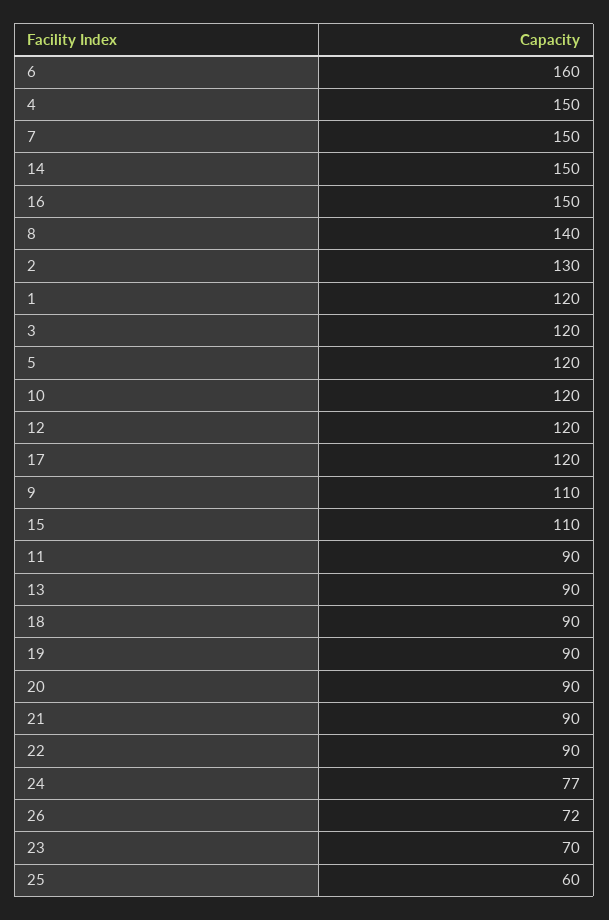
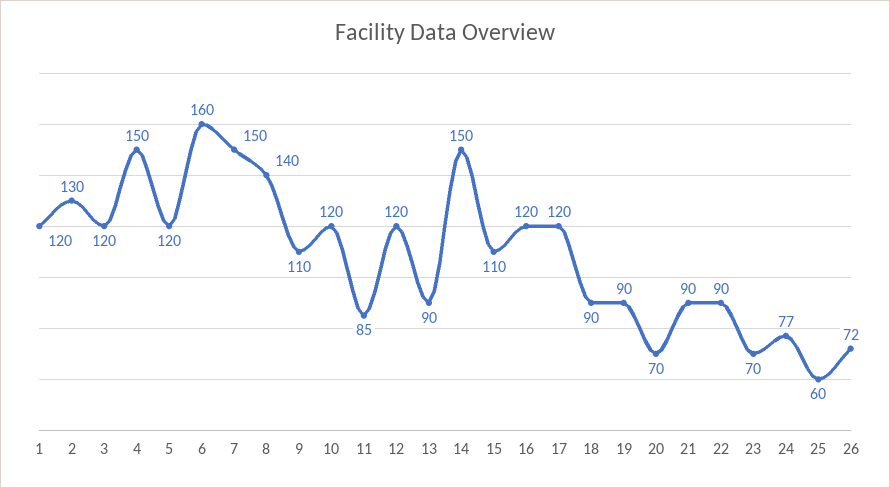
  {
    "6": 160,
    "4": 150,
    "7": 150,
    "14": 150,
-   "16": 150,
+   "16": 120,
    "8": 140,
    "2": 130,
    "1": 120,
    "3": 120,
    "5": 120,
    "10": 120,
    "12": 120,
    "17": 120,
    "9": 110,
    "15": 110,
-   "11": 90,
+   "11": 85,
    "13": 90,
    "18": 90,
    "19": 90,
-   "20": 90,
+   "20": 70,
    "21": 90,
    "22": 90,
    "24": 77,
    "26": 72,
    "23": 70,
    "25": 60
  }

